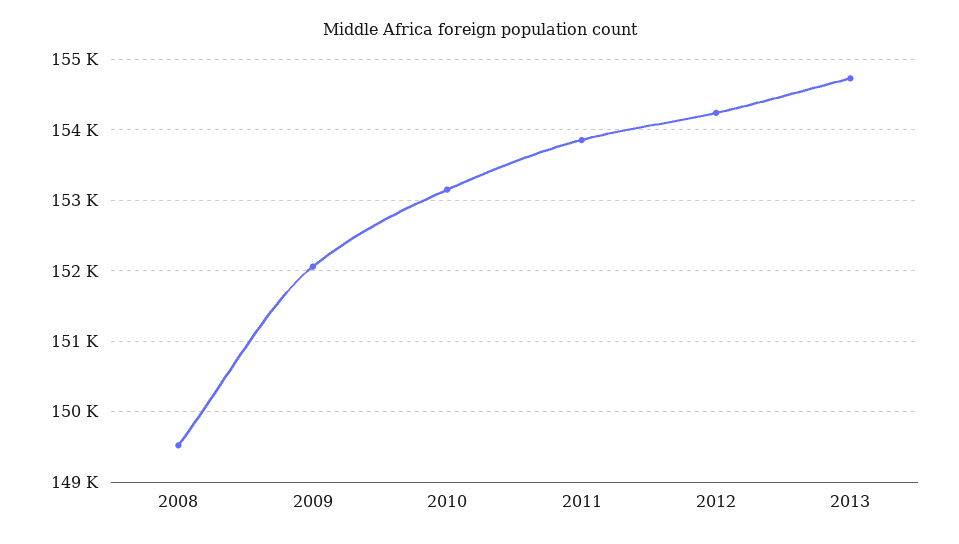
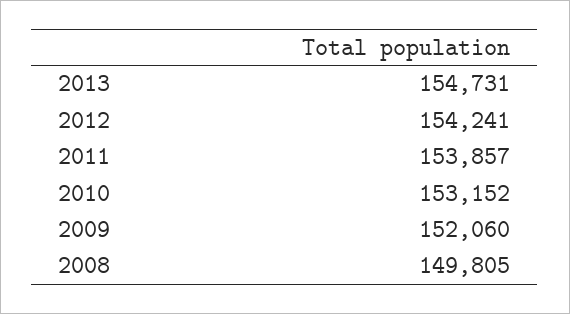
  {
-   "2008": 149500,
+   "2008": 149805,
    "2009": 152060,
    "2010": 153152,
    "2011": 153857,
    "2012": 154241,
    "2013": 154731
  }

